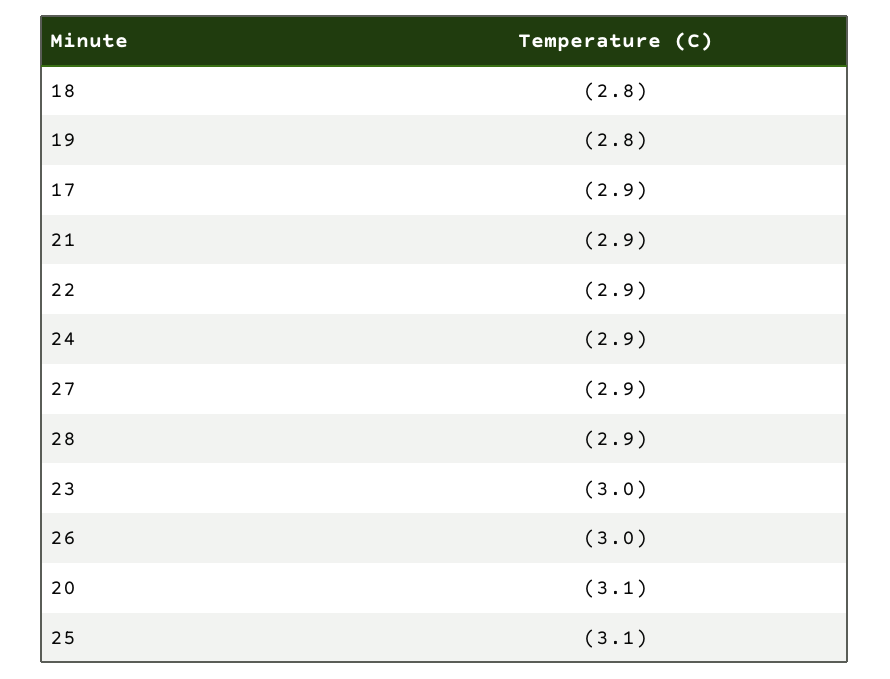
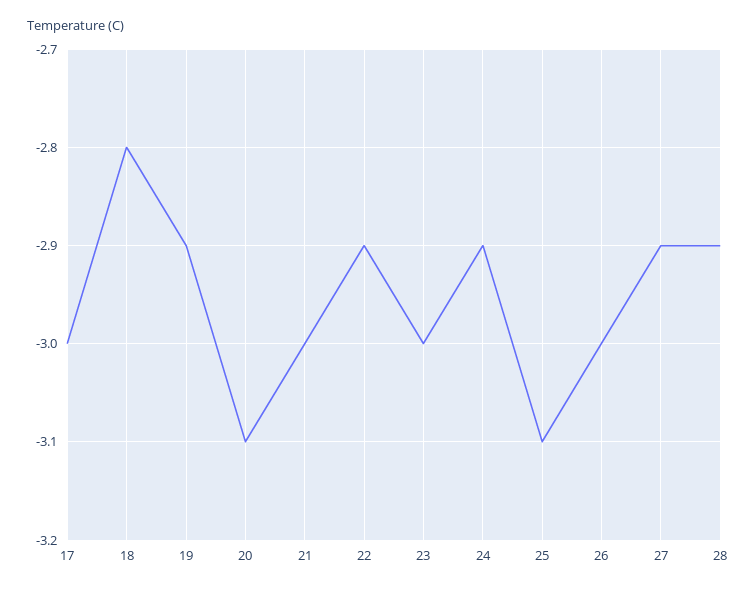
  {
    "18": -2.8,
-   "19": -2.8,
+   "19": -2.9,
-   "17": -2.9,
+   "17": -3,
-   "21": -2.9,
+   "21": -3,
    "22": -2.9,
    "24": -2.9,
    "27": -2.9,
    "28": -2.9,
    "23": -3,
    "26": -3,
    "20": -3.1,
    "25": -3.1
  }

